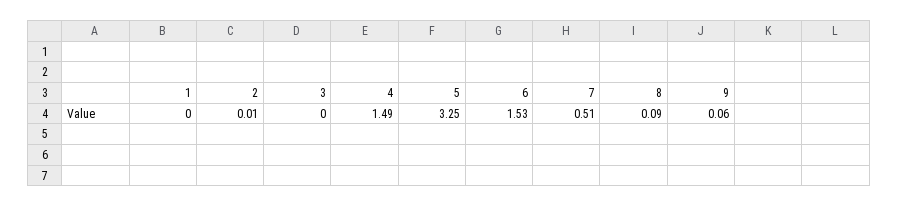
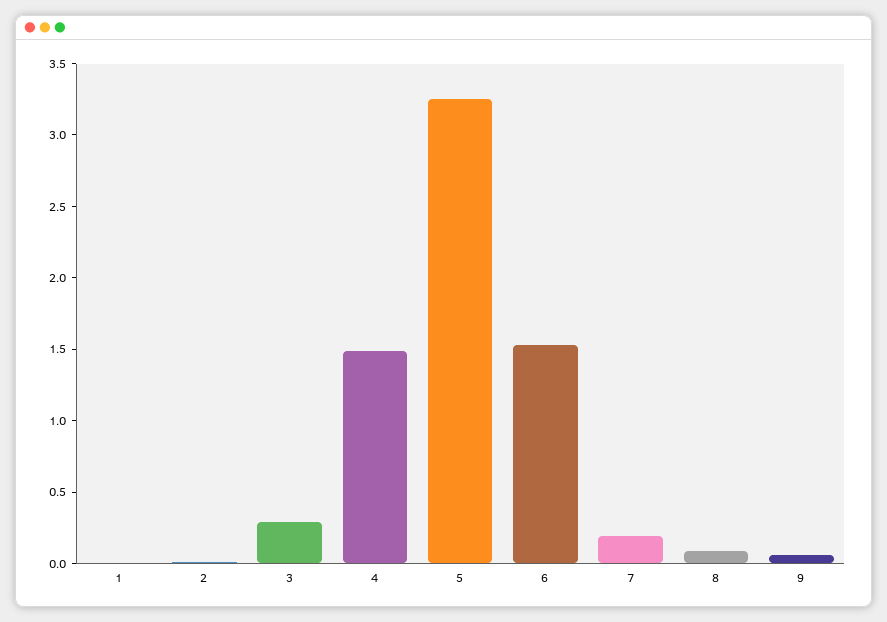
  {
    "1": 0,
    "2": 0.01,
-   "3": 0,
+   "3": 0.3,
    "4": 1.49,
    "5": 3.25,
    "6": 1.53,
-   "7": 0.51,
+   "7": 0.2,
    "8": 0.09,
    "9": 0.06
  }

